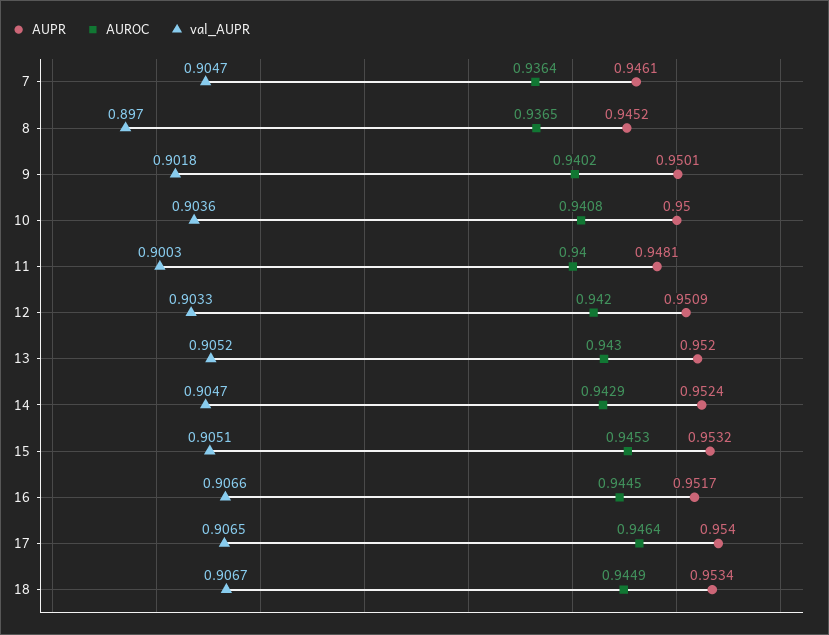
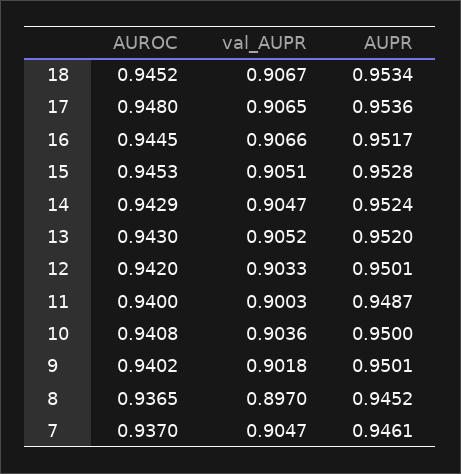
  {
    "AUPR": {
      "7": 0.9461,
      "8": 0.9452,
      "9": 0.9501,
      "10": 0.95,
-     "11": 0.9481,
+     "11": 0.9487,
-     "12": 0.9509,
+     "12": 0.9501,
      "13": 0.952,
      "14": 0.9524,
-     "15": 0.9532,
+     "15": 0.9528,
      "16": 0.9517,
-     "17": 0.954,
+     "17": 0.9536,
      "18": 0.9534
    },
    "AUROC": {
-     "7": 0.9364,
+     "7": 0.937,
      "8": 0.9365,
      "9": 0.9402,
      "10": 0.9408,
      "11": 0.94,
      "12": 0.942,
      "13": 0.943,
      "14": 0.9429,
      "15": 0.9453,
      "16": 0.9445,
-     "17": 0.9464,
+     "17": 0.948,
-     "18": 0.9449
+     "18": 0.9452
    },
    "val_AUPR": {
      "7": 0.9047,
      "8": 0.897,
      "9": 0.9018,
      "10": 0.9036,
      "11": 0.9003,
      "12": 0.9033,
      "13": 0.9052,
      "14": 0.9047,
      "15": 0.9051,
      "16": 0.9066,
      "17": 0.9065,
      "18": 0.9067
    }
  }

